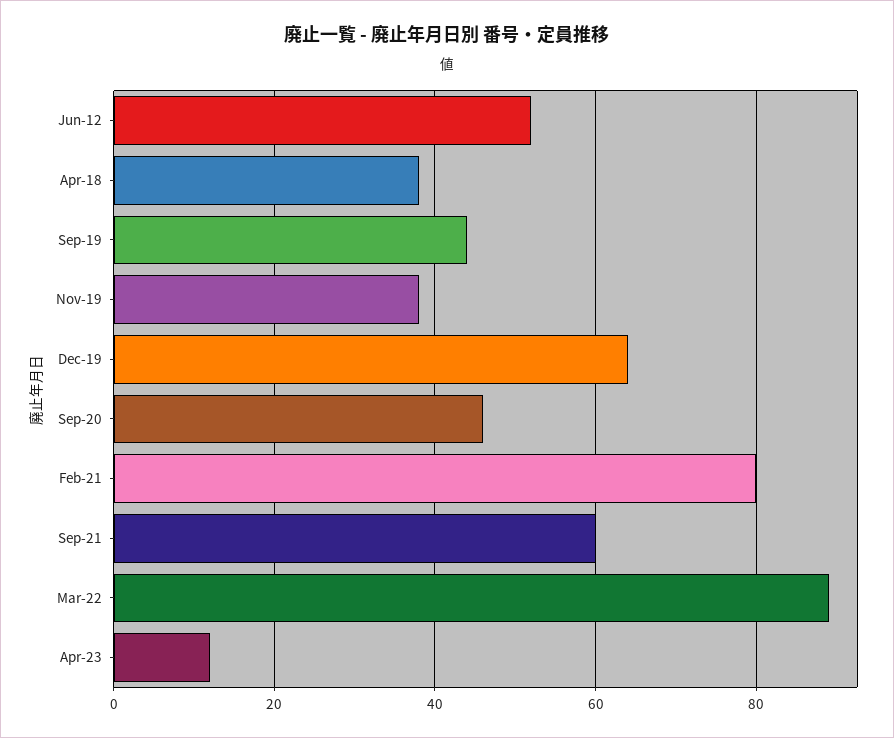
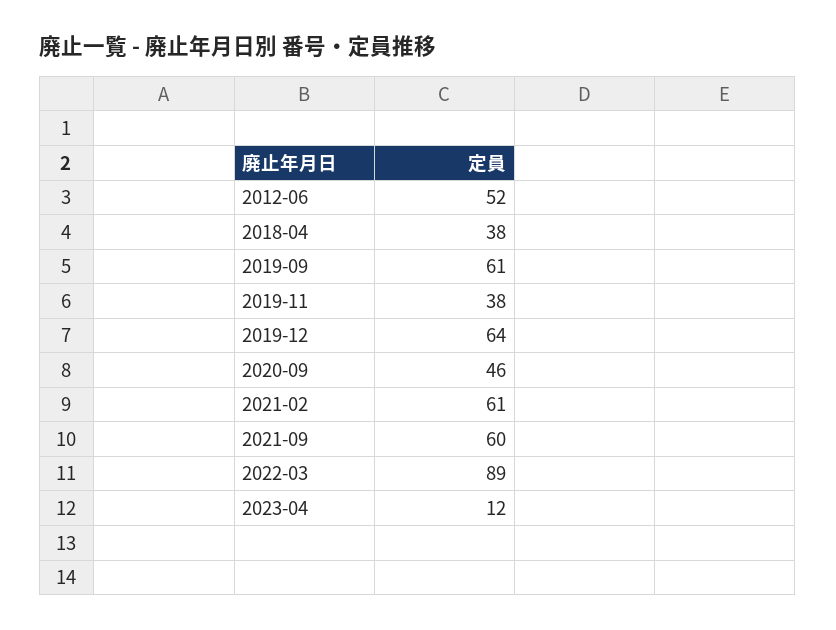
  {
    "Jun-12": 52,
    "Apr-18": 38,
-   "Sep-19": 45,
+   "Sep-19": 61,
    "Nov-19": 38,
    "Dec-19": 64,
    "Sep-20": 46,
-   "Feb-21": 80,
+   "Feb-21": 61,
    "Sep-21": 60,
    "Mar-22": 89,
    "Apr-23": 12
  }

